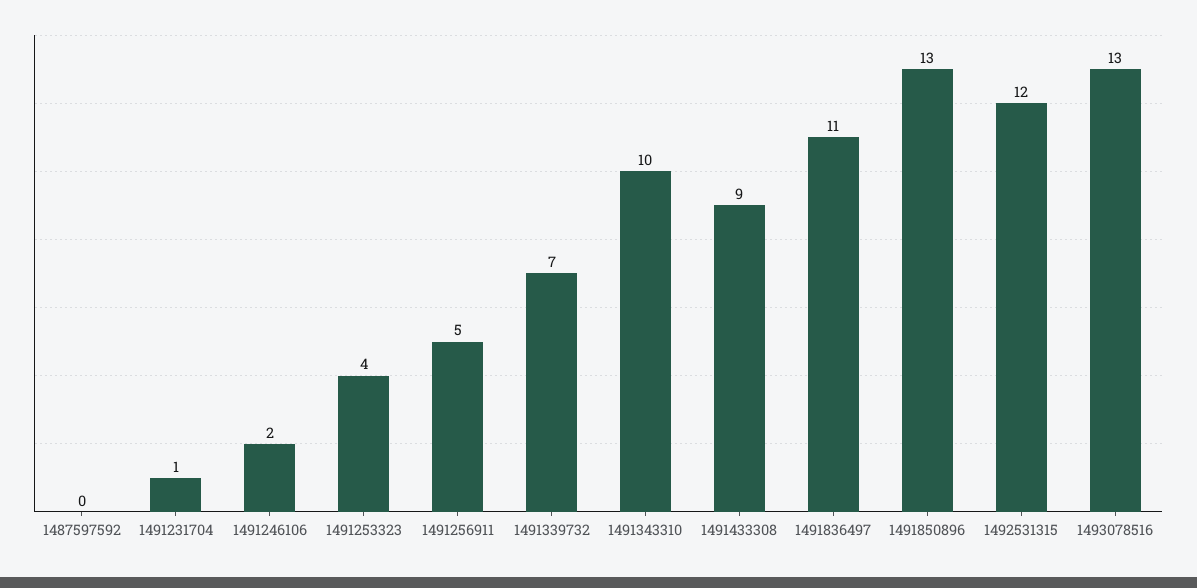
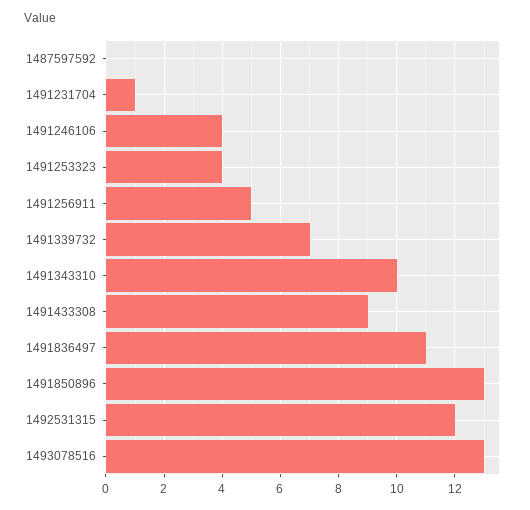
  {
    "1487597592": 0,
    "1491231704": 1,
-   "1491246106": 2,
+   "1491246106": 4,
    "1491253323": 4,
    "1491256911": 5,
    "1491339732": 7,
    "1491343310": 10,
    "1491433308": 9,
    "1491836497": 11,
    "1491850896": 13,
    "1492531315": 12,
    "1493078516": 13
  }

